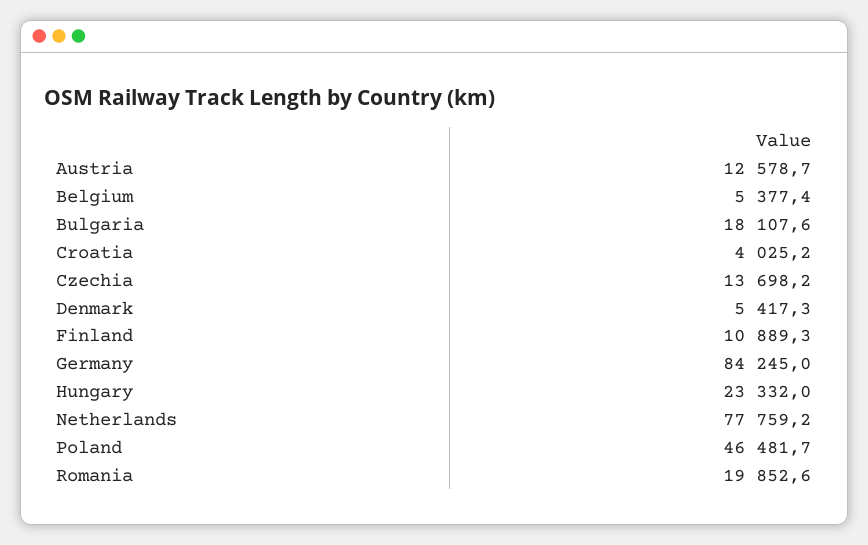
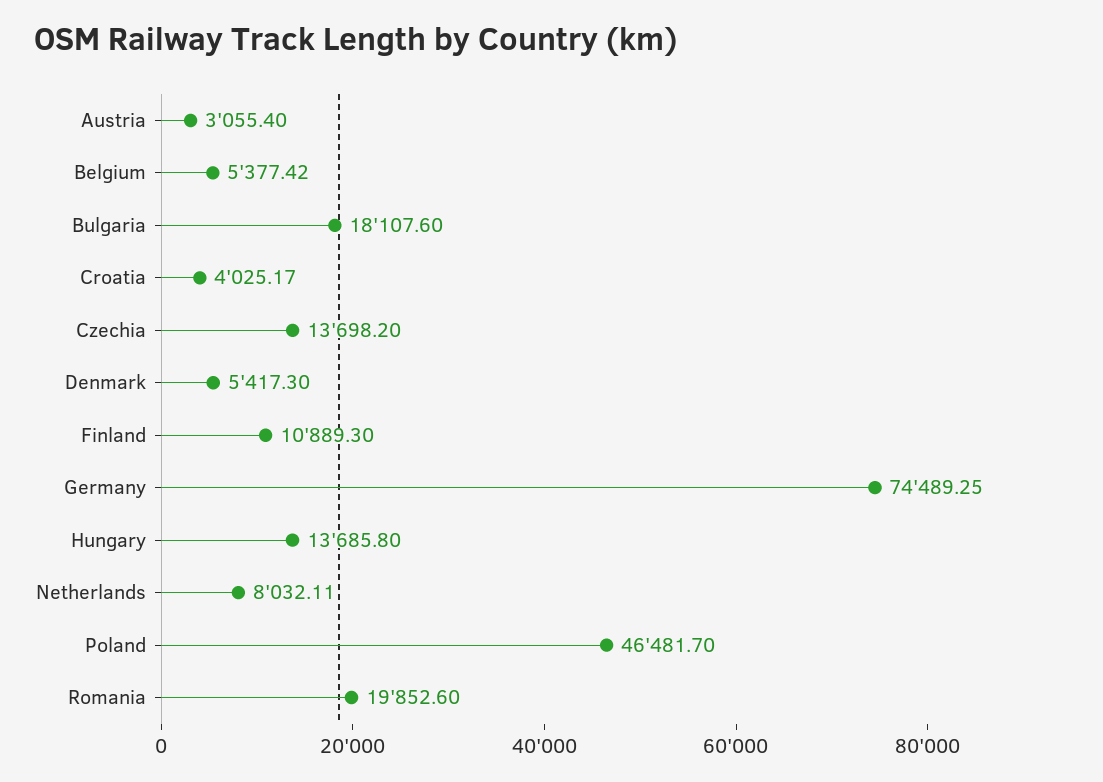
  {
-   "Austria": 12578.7,
+   "Austria": 3055.4,
    "Belgium": 5377.42,
    "Bulgaria": 18107.6,
    "Croatia": 4025.17,
    "Czechia": 13698.2,
    "Denmark": 5417.3,
    "Finland": 10889.3,
-   "Germany": 84245,
+   "Germany": 74489.25,
-   "Hungary": 23332,
+   "Hungary": 13685.8,
-   "Netherlands": 77759.2,
+   "Netherlands": 8032.11,
    "Poland": 46481.7,
    "Romania": 19852.6
  }

